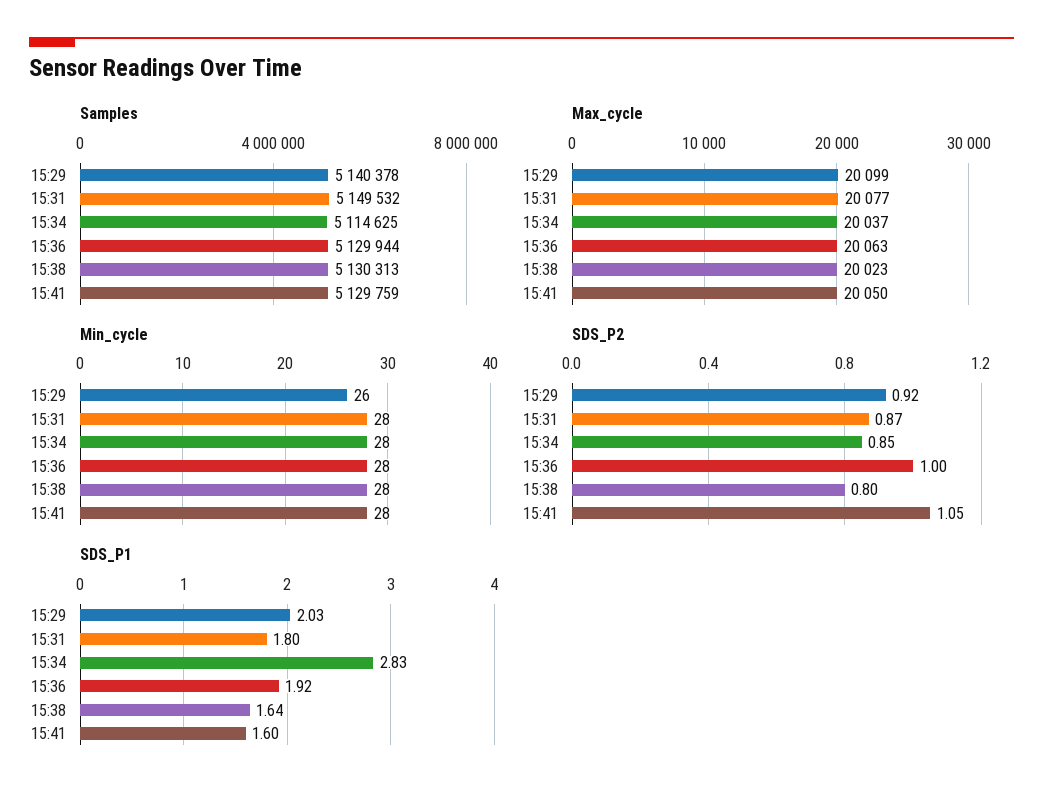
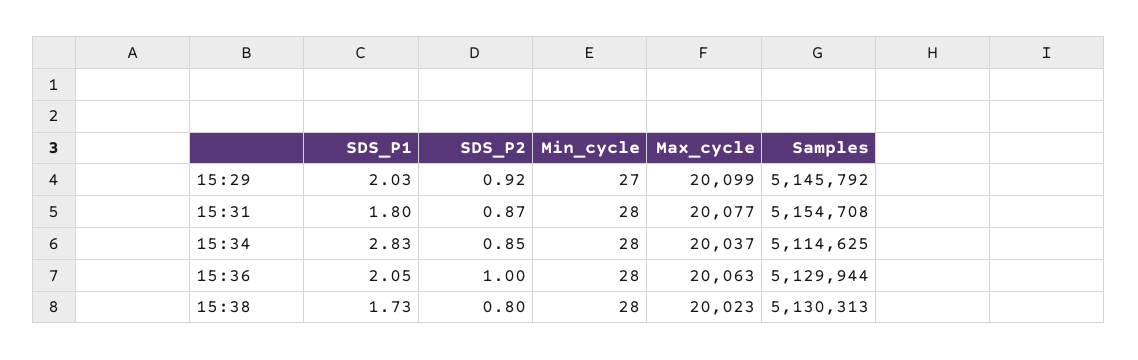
  {
    "Samples": {
-     "15:29": 5140378,
+     "15:29": 5145792,
-     "15:31": 5149532,
+     "15:31": 5154708,
      "15:34": 5114625,
      "15:36": 5129944,
-     "15:38": 5130313,
+     "15:38": 5130313
-     "15:41": 5129759
    },
    "Max_cycle": {
      "15:29": 20099,
      "15:31": 20077,
      "15:34": 20037,
      "15:36": 20063,
-     "15:38": 20023,
+     "15:38": 20023
-     "15:41": 20050
    },
    "Min_cycle": {
-     "15:29": 26,
+     "15:29": 27,
      "15:31": 28,
      "15:34": 28,
      "15:36": 28,
-     "15:38": 28,
+     "15:38": 28
-     "15:41": 28
    },
    "SDS_P2": {
      "15:29": 0.92,
      "15:31": 0.87,
      "15:34": 0.85,
      "15:36": 1,
-     "15:38": 0.8,
+     "15:38": 0.8
-     "15:41": 1.05
    },
    "SDS_P1": {
      "15:29": 2.03,
      "15:31": 1.8,
      "15:34": 2.83,
-     "15:36": 1.92,
+     "15:36": 2.05,
-     "15:38": 1.64,
+     "15:38": 1.73
-     "15:41": 1.6
    }
  }

